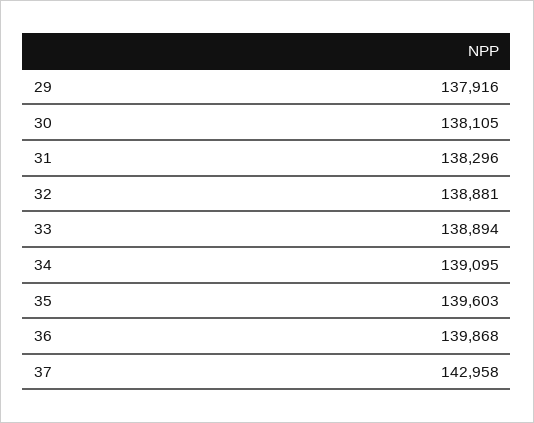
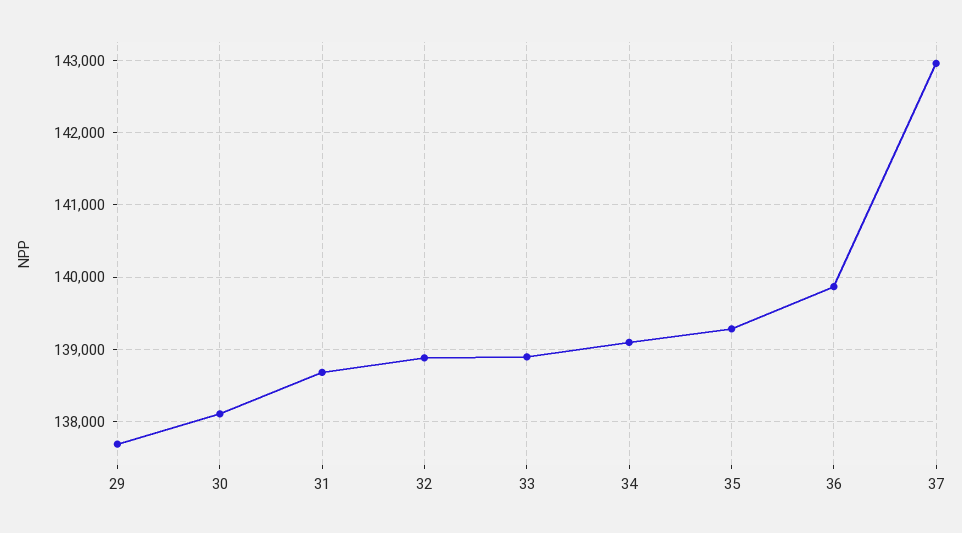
  {
-   "29": 137916,
+   "29": 137700,
    "30": 138105,
-   "31": 138296,
+   "31": 138700,
    "32": 138881,
    "33": 138894,
    "34": 139095,
-   "35": 139603,
+   "35": 139300,
    "36": 139868,
    "37": 142958
  }

